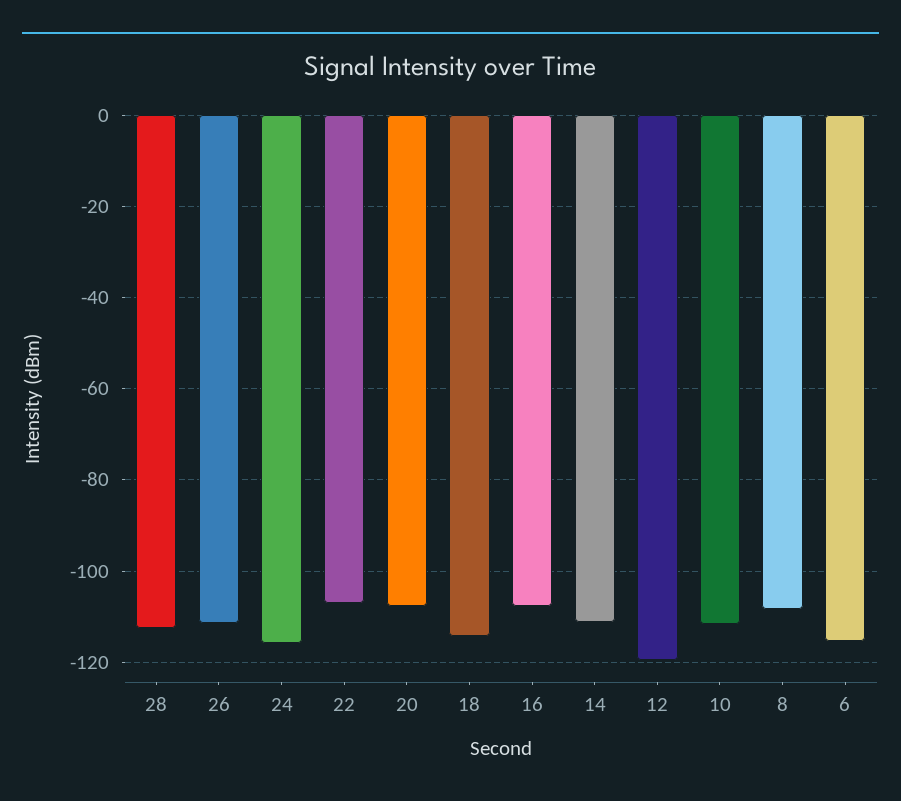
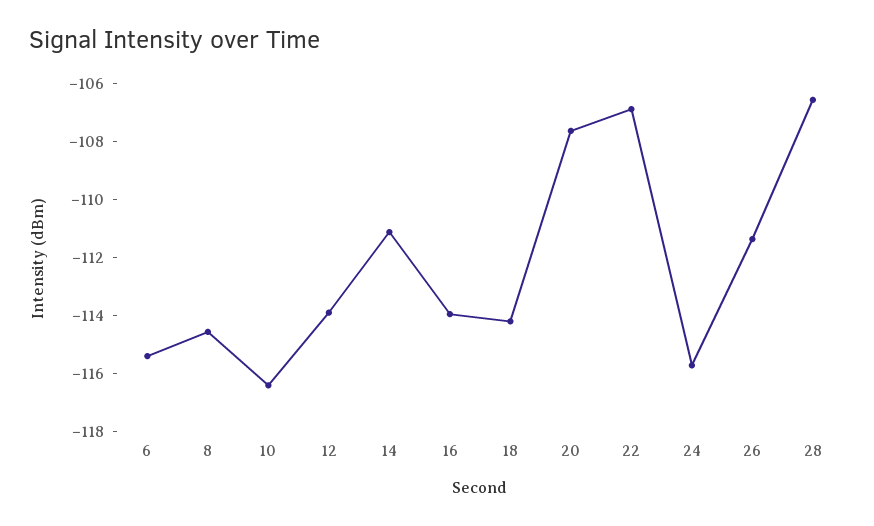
  {
-   "28": -112,
+   "28": -106.5,
    "26": -111.5,
    "24": -115.5,
    "22": -107,
    "20": -107.5,
    "18": -114,
-   "16": -108,
+   "16": -114,
    "14": -111,
-   "12": -120,
+   "12": -114,
-   "10": -112,
+   "10": -116.5,
-   "8": -108,
+   "8": -114.5,
    "6": -115.5
  }

